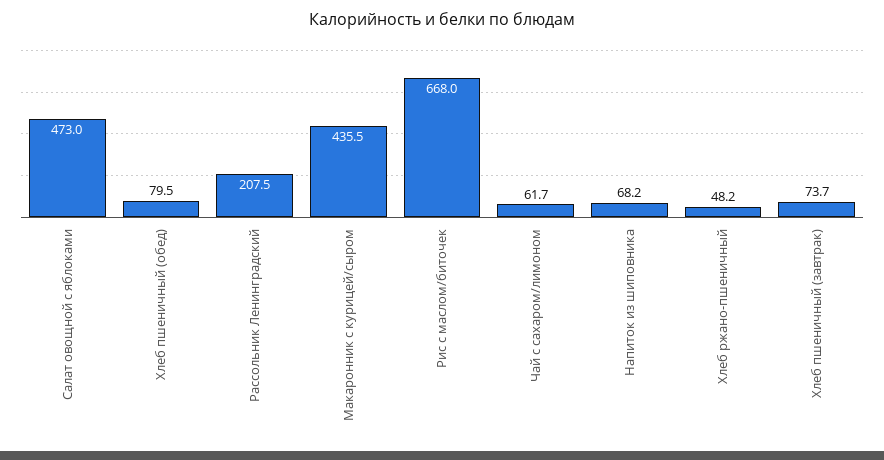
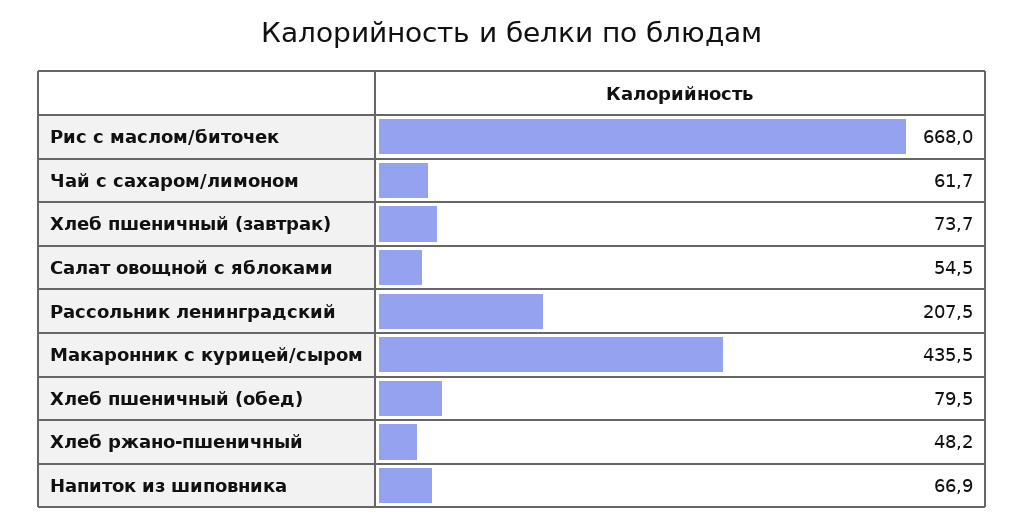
  {
-   "Салат овощной с яблоками": 473,
+   "Салат овощной с яблоками": 54.5,
    "Хлеб пшеничный (обед)": 79.5,
    "Рассольник Ленинградский": 207.5,
    "Макаронник с курицей/сыром": 435.5,
    "Рис с маслом/биточек": 668,
    "Чай с сахаром/лимоном": 61.7,
-   "Напиток из шиповника": 68.2,
+   "Напиток из шиповника": 66.9,
    "Хлеб ржано-пшеничный": 48.2,
    "Хлеб пшеничный (завтрак)": 73.7
  }

